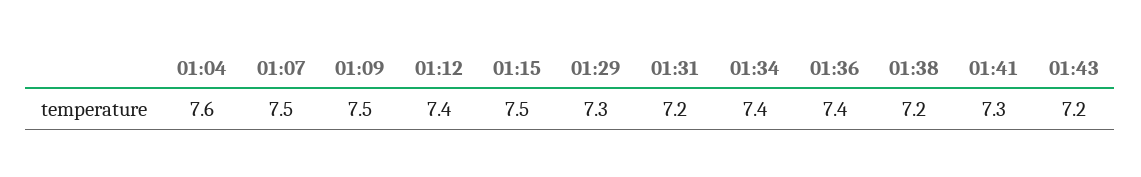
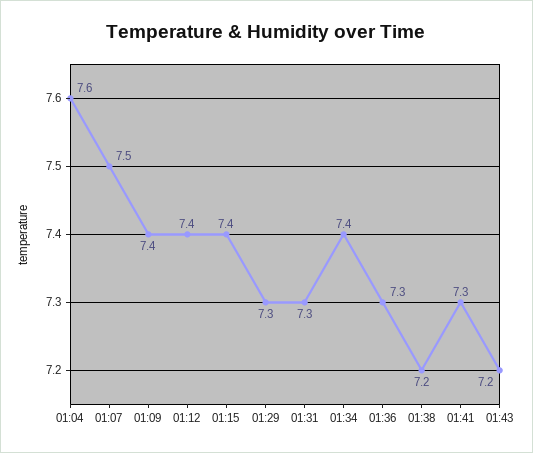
  {
    "01:04": 7.6,
    "01:07": 7.5,
-   "01:09": 7.5,
+   "01:09": 7.4,
    "01:12": 7.4,
-   "01:15": 7.5,
+   "01:15": 7.4,
    "01:29": 7.3,
-   "01:31": 7.2,
+   "01:31": 7.3,
    "01:34": 7.4,
-   "01:36": 7.4,
+   "01:36": 7.3,
    "01:38": 7.2,
    "01:41": 7.3,
    "01:43": 7.2
  }

